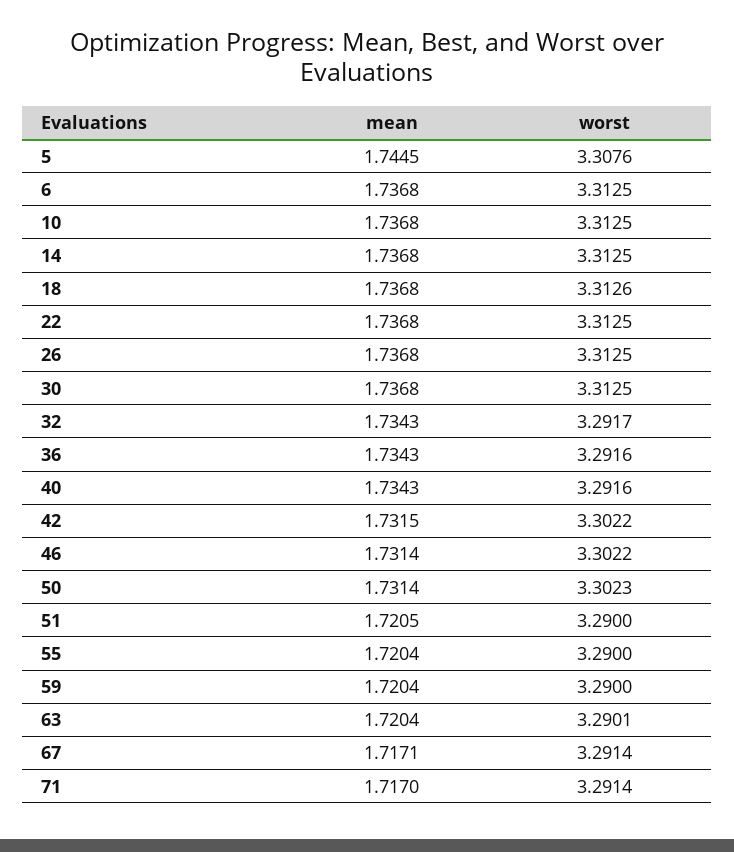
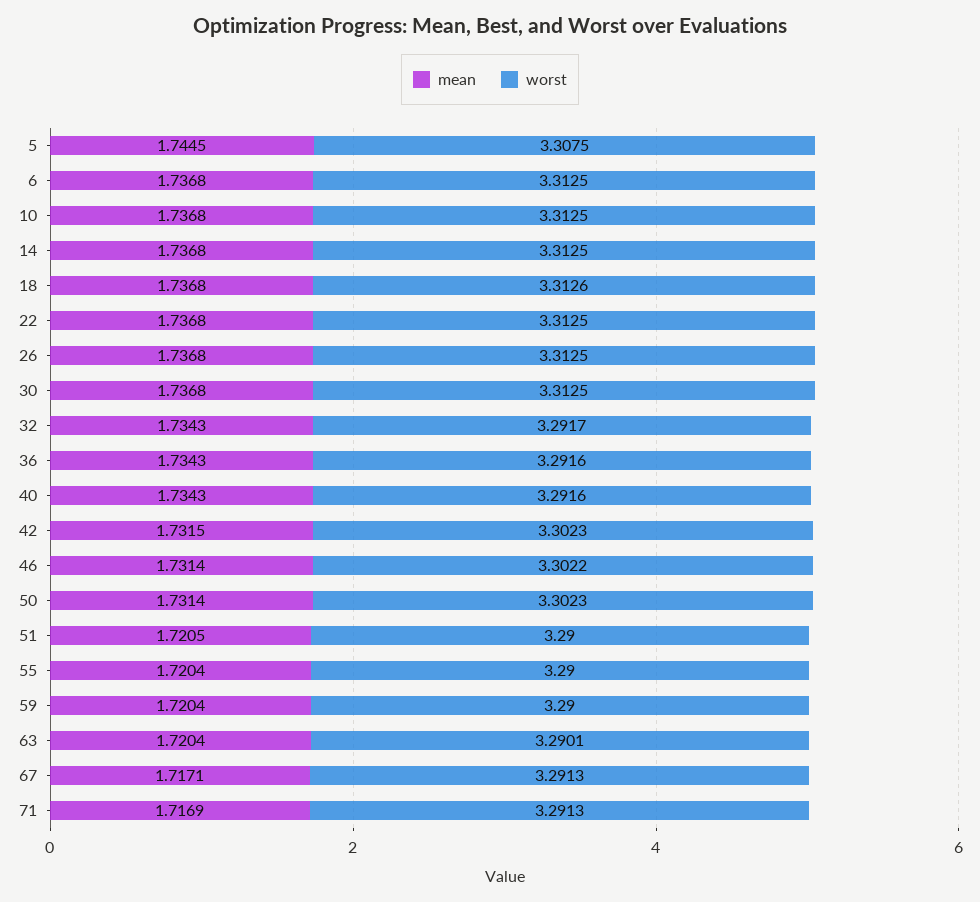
  {
    "mean": {
      "5": 1.7445,
      "6": 1.7368,
      "10": 1.7368,
      "14": 1.7368,
      "18": 1.7368,
      "22": 1.7368,
      "26": 1.7368,
      "30": 1.7368,
      "32": 1.7343,
      "36": 1.7343,
      "40": 1.7343,
      "42": 1.7315,
      "46": 1.7314,
      "50": 1.7314,
      "51": 1.7205,
      "55": 1.7204,
      "59": 1.7204,
      "63": 1.7204,
      "67": 1.7171,
-     "71": 1.717
+     "71": 1.7169
    },
    "worst": {
-     "5": 3.3076,
+     "5": 3.3075,
      "6": 3.3125,
      "10": 3.3125,
      "14": 3.3125,
      "18": 3.3126,
      "22": 3.3125,
      "26": 3.3125,
      "30": 3.3125,
      "32": 3.2917,
      "36": 3.2916,
      "40": 3.2916,
-     "42": 3.3022,
+     "42": 3.3023,
      "46": 3.3022,
      "50": 3.3023,
      "51": 3.29,
      "55": 3.29,
      "59": 3.29,
      "63": 3.2901,
-     "67": 3.2914,
+     "67": 3.2913,
-     "71": 3.2914
+     "71": 3.2913
    }
  }

